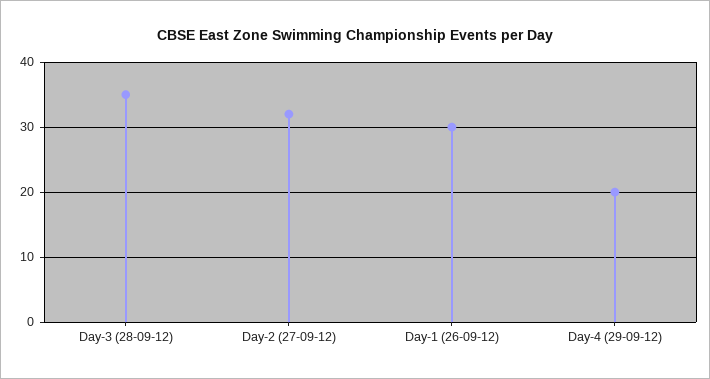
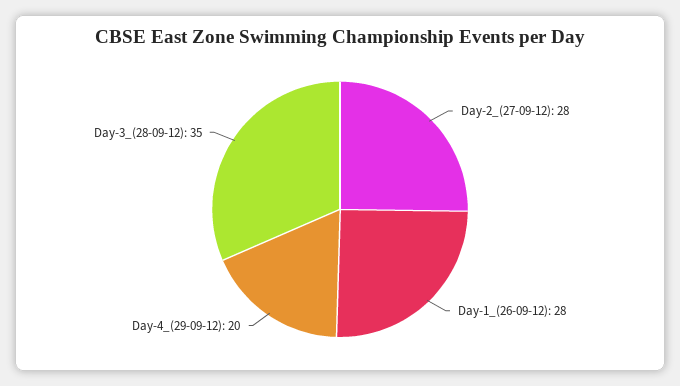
  {
    "Day-3 (28-09-12)": 35,
-   "Day-2 (27-09-12)": 32,
+   "Day-2 (27-09-12)": 28,
-   "Day-1 (26-09-12)": 30,
+   "Day-1 (26-09-12)": 28,
    "Day-4 (29-09-12)": 20
  }

